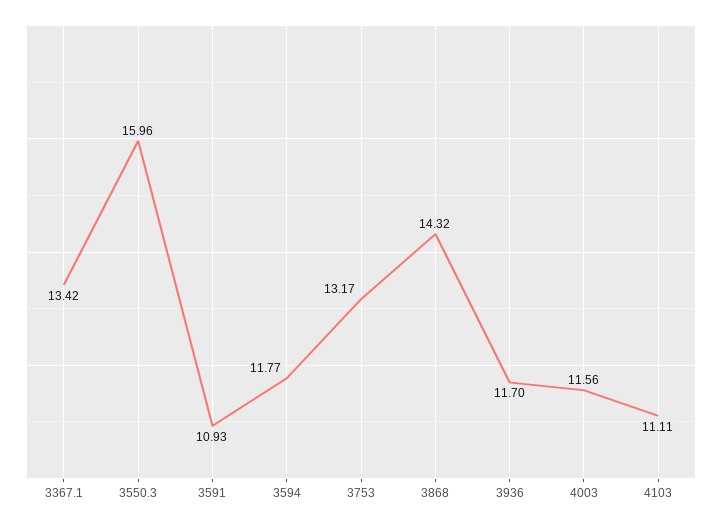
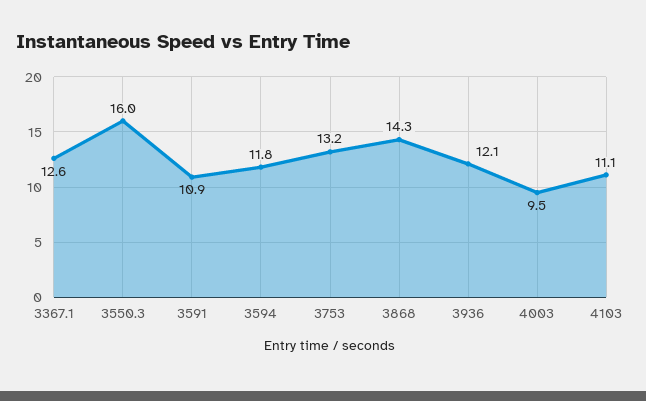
  {
-   "3367.1": 13.42,
+   "3367.1": 12.6,
    "3550.3": 15.96,
    "3591": 10.93,
    "3594": 11.77,
    "3753": 13.17,
    "3868": 14.32,
-   "3936": 11.7,
+   "3936": 12.1,
-   "4003": 11.56,
+   "4003": 9.5,
    "4103": 11.11
  }

